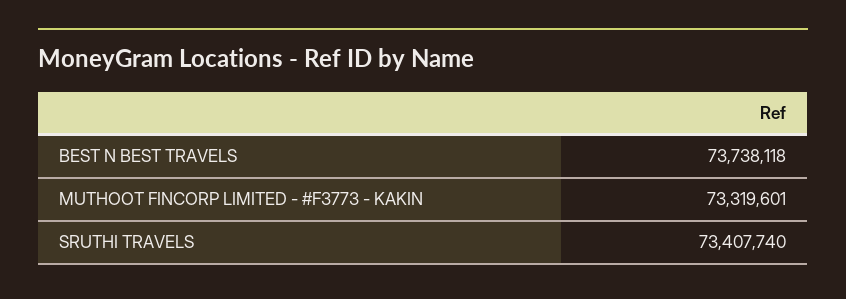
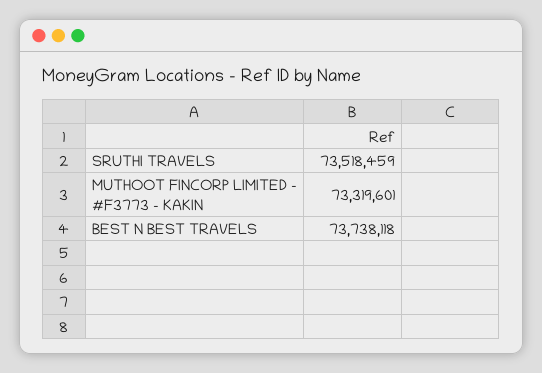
  {
    "BEST N BEST TRAVELS": 73738118,
    "MUTHOOT FINCORP LIMITED - #F3773 - KAKIN": 73319601,
-   "SRUTHI TRAVELS": 73407740
+   "SRUTHI TRAVELS": 73518459
  }

